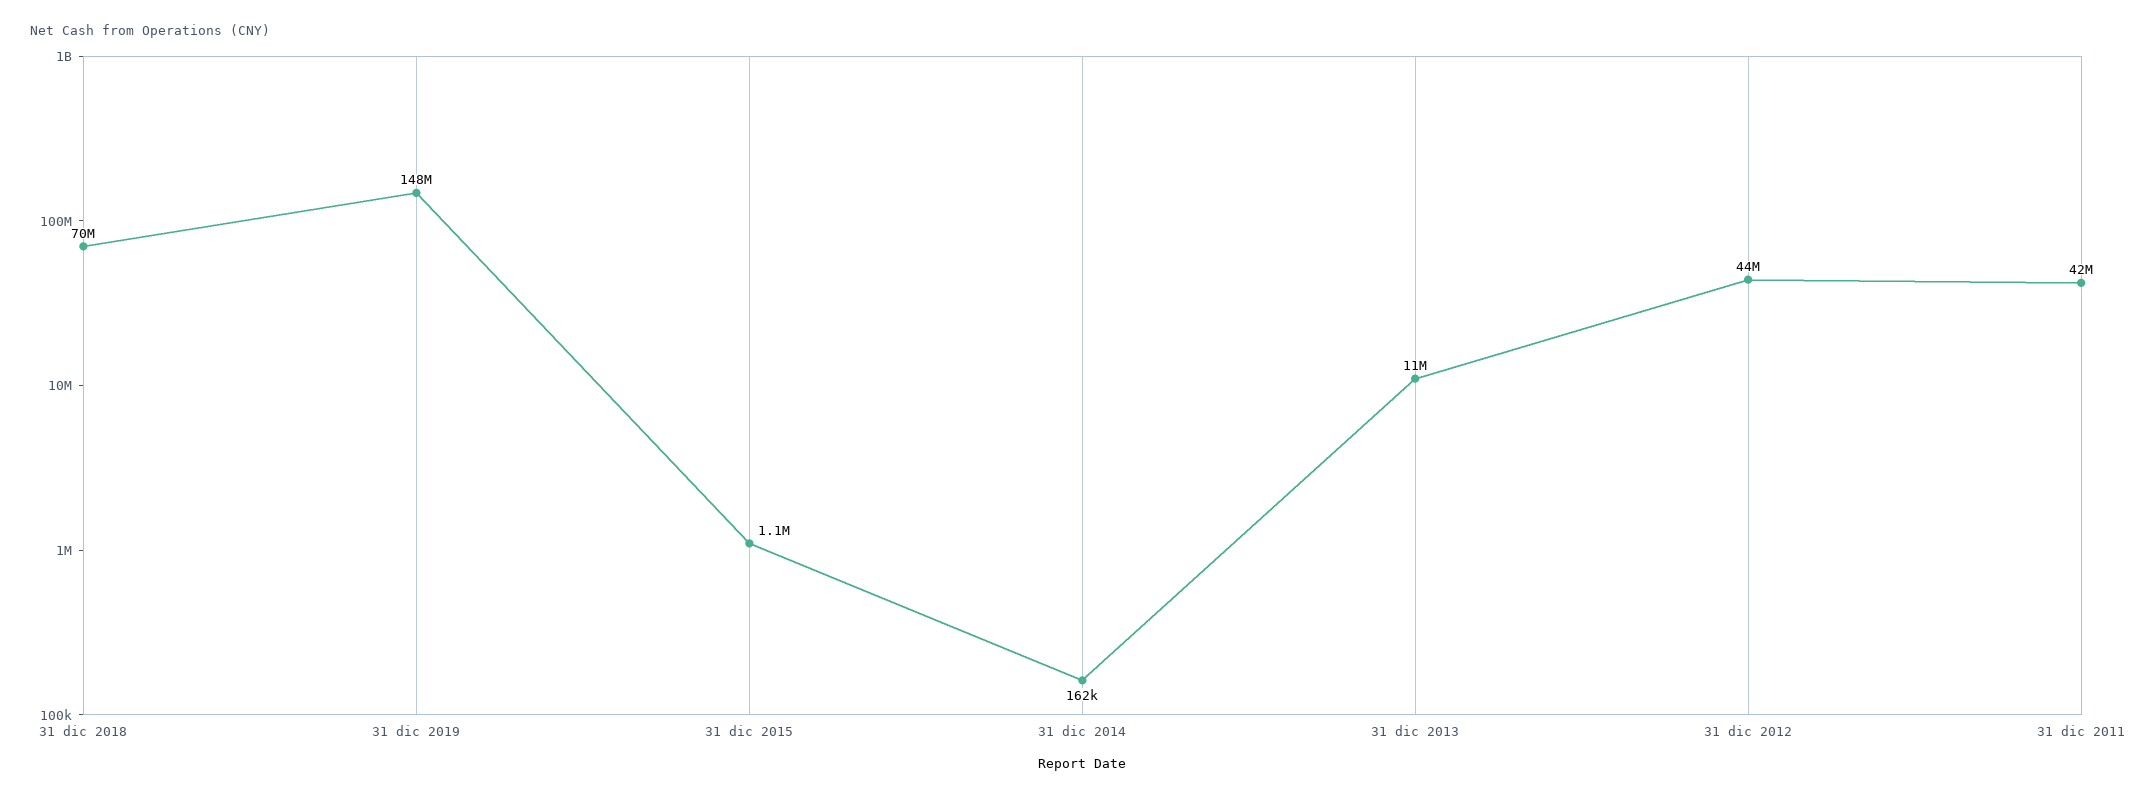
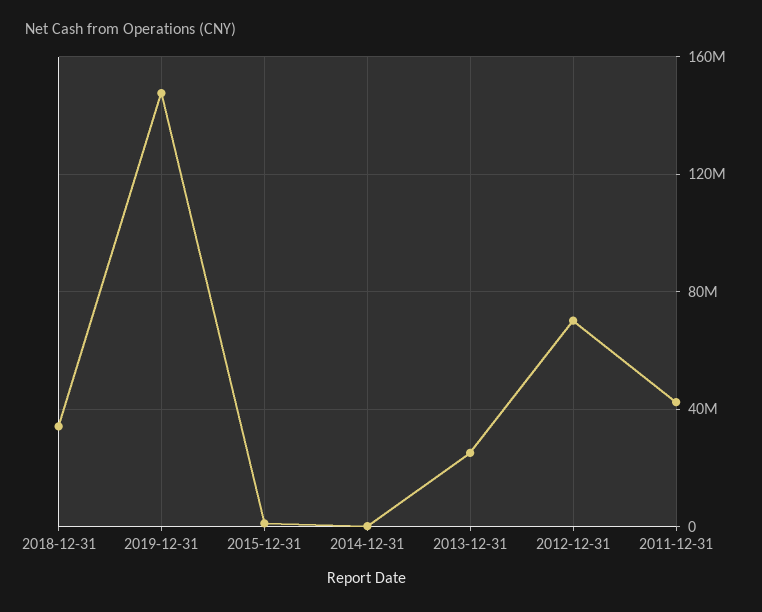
  {
-   "31 dic 2018": 70000000,
+   "31 dic 2018": 35000000,
    "31 dic 2019": 148000000,
    "31 dic 2015": 1100000,
    "31 dic 2014": 162000,
-   "31 dic 2013": 11000000,
+   "31 dic 2013": 25000000,
-   "31 dic 2012": 44000000,
+   "31 dic 2012": 70000000,
    "31 dic 2011": 42000000
  }

